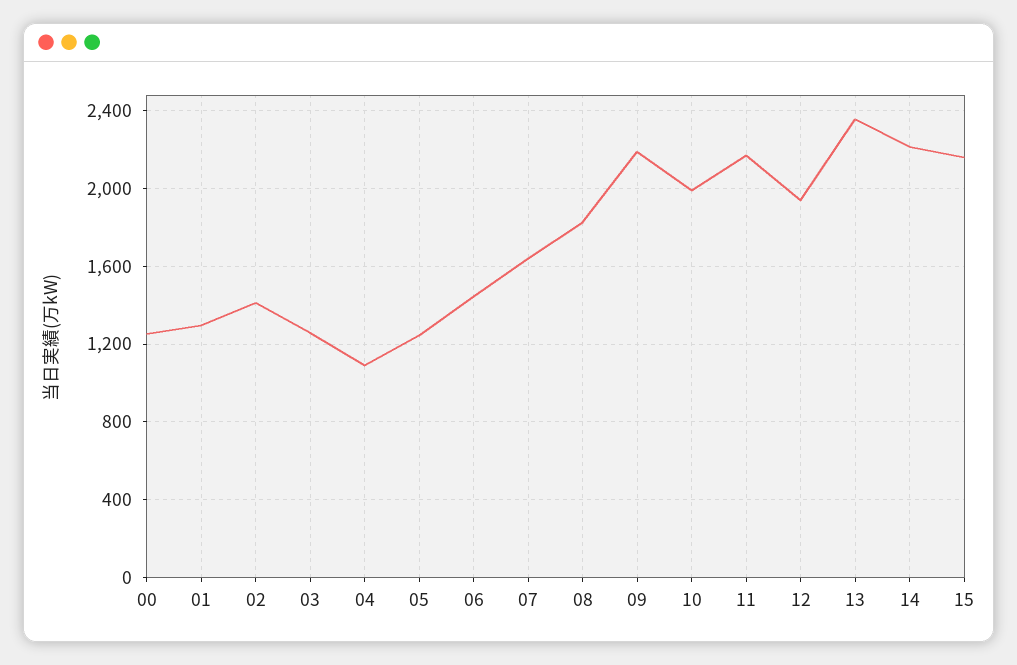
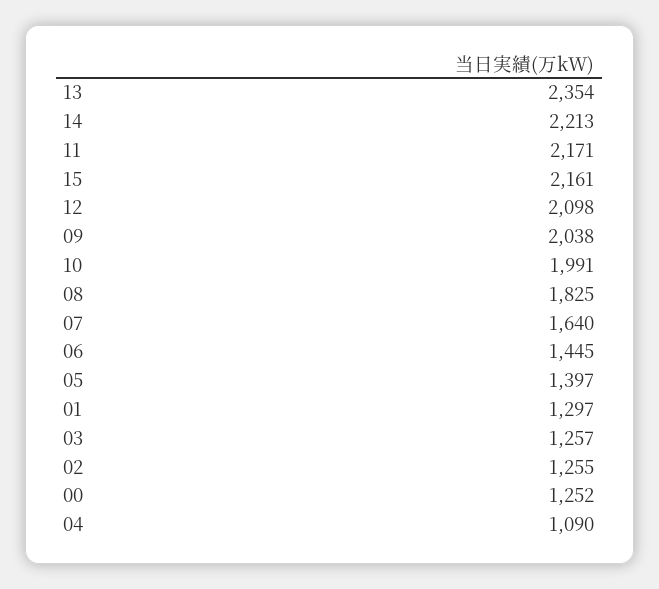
  {
    "00": 1252,
    "01": 1297,
-   "02": 1400,
+   "02": 1255,
    "03": 1257,
    "04": 1090,
-   "05": 1250,
+   "05": 1397,
    "06": 1445,
    "07": 1640,
    "08": 1825,
-   "09": 2200,
+   "09": 2038,
    "10": 1991,
    "11": 2171,
-   "12": 1950,
+   "12": 2098,
    "13": 2354,
    "14": 2213,
    "15": 2161
  }

